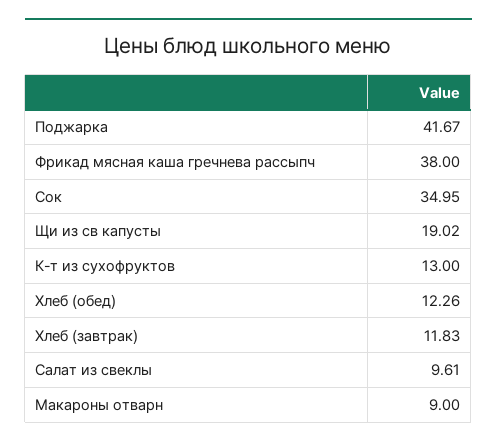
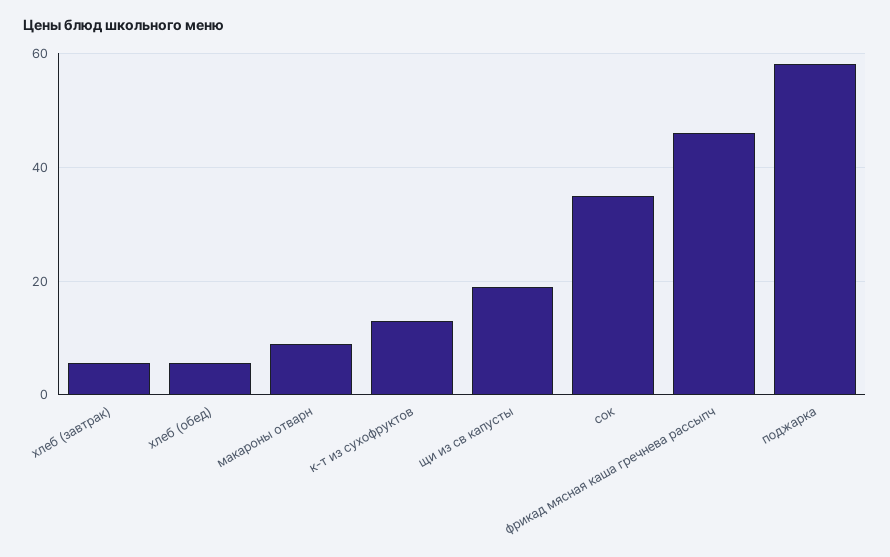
  {
-   "Поджарка": 41.67,
+   "Поджарка": 58,
-   "Фрикад мясная каша гречнева рассыпч": 38,
+   "Фрикад мясная каша гречнева рассыпч": 46,
    "Сок": 34.95,
    "Щи из св капусты": 19.02,
    "К-т из сухофруктов": 13,
-   "Хлеб (обед)": 12.26,
+   "Хлеб (обед)": 6,
-   "Хлеб (завтрак)": 11.83,
+   "Хлеб (завтрак)": 6,
-   "Салат из свеклы": 9.61,
    "Макароны отварн": 9
  }

